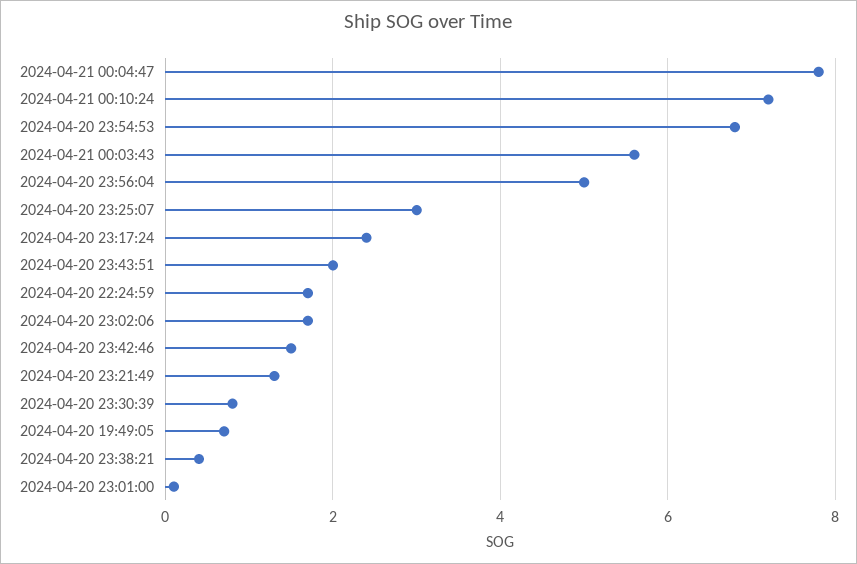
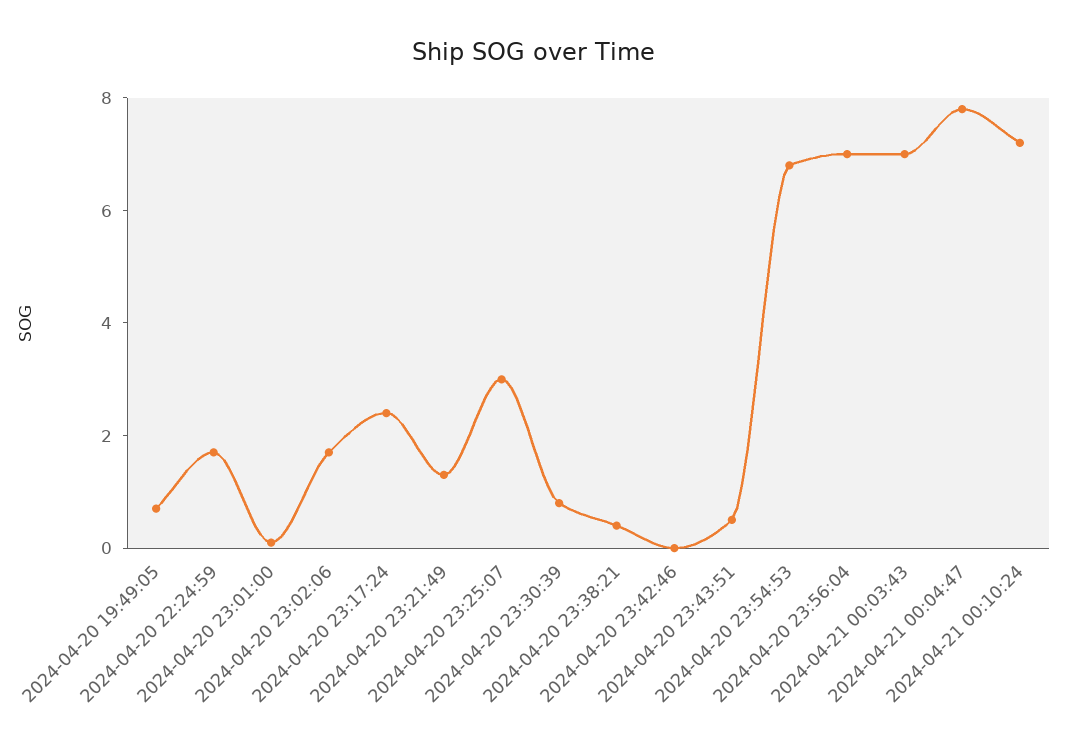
  {
    "2024-04-21 00:04:47": 8,
    "2024-04-21 00:10:24": 7,
    "2024-04-20 23:54:53": 7,
-   "2024-04-21 00:03:43": 5.5,
+   "2024-04-21 00:03:43": 7,
-   "2024-04-20 23:56:04": 5,
+   "2024-04-20 23:56:04": 7,
    "2024-04-20 23:25:07": 3,
    "2024-04-20 23:17:24": 2.5,
-   "2024-04-20 23:43:51": 2,
+   "2024-04-20 23:43:51": 0.5,
    "2024-04-20 22:24:59": 1.5,
    "2024-04-20 23:02:06": 1.5,
-   "2024-04-20 23:42:46": 1.5,
+   "2024-04-20 23:42:46": 0,
    "2024-04-20 23:21:49": 1.5,
    "2024-04-20 23:30:39": 1,
    "2024-04-20 19:49:05": 0.5,
    "2024-04-20 23:38:21": 0.5,
    "2024-04-20 23:01:00": 0
  }

